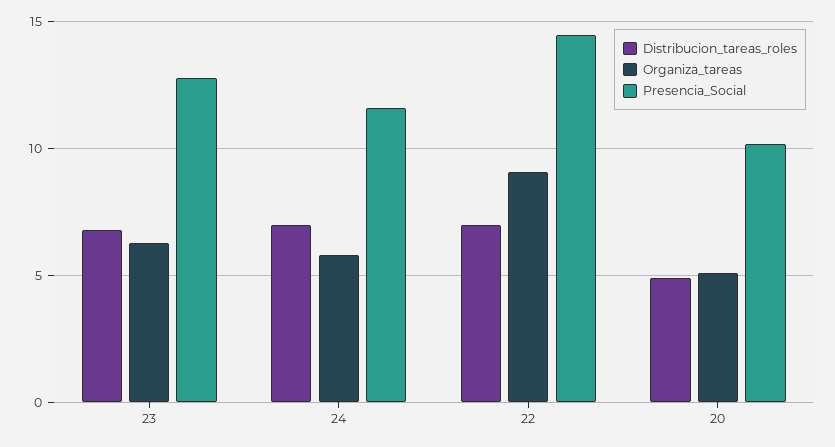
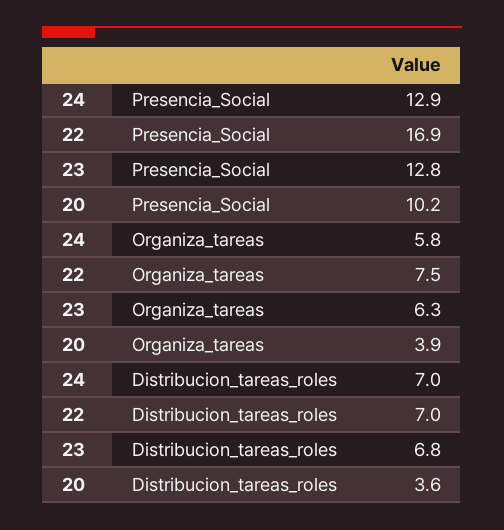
  {
    "Distribucion_tareas_roles": {
      "23": 6.8,
      "24": 7,
      "22": 7,
-     "20": 5
+     "20": 3.6
    },
    "Organiza_tareas": {
      "23": 6.3,
      "24": 5.8,
-     "22": 9,
+     "22": 7.5,
-     "20": 5
+     "20": 3.9
    },
    "Presencia_Social": {
      "23": 12.8,
-     "24": 11.5,
+     "24": 12.9,
-     "22": 14.5,
+     "22": 16.9,
      "20": 10.2
    }
  }

